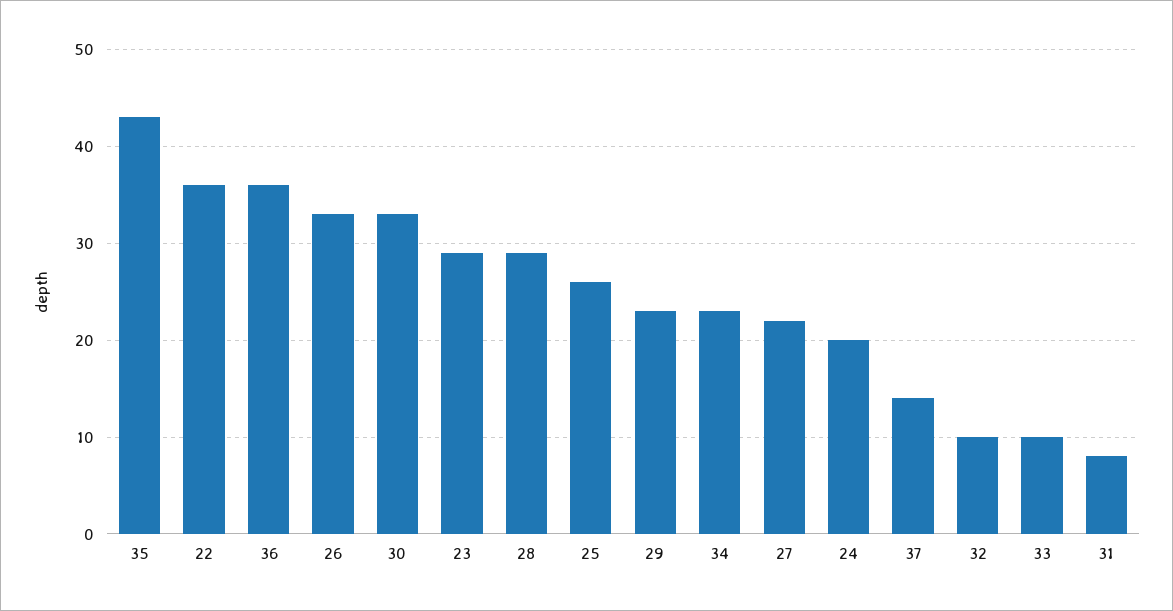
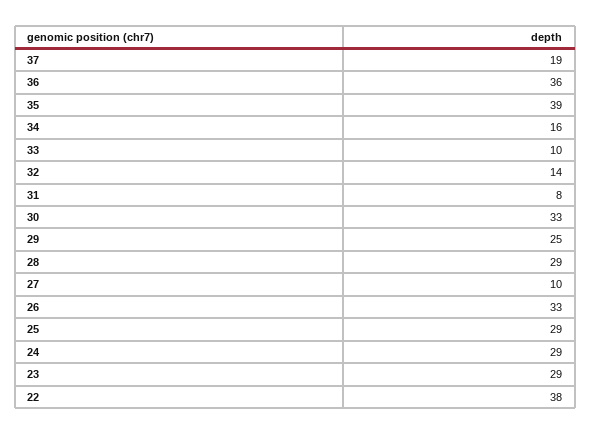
  {
-   "35": 43,
+   "35": 39,
-   "22": 36,
+   "22": 38,
    "36": 36,
    "26": 33,
    "30": 33,
    "23": 29,
    "28": 29,
-   "25": 26,
+   "25": 29,
-   "29": 23,
+   "29": 25,
-   "34": 23,
+   "34": 16,
-   "27": 22,
+   "27": 10,
-   "24": 20,
+   "24": 29,
-   "37": 14,
+   "37": 19,
-   "32": 10,
+   "32": 14,
    "33": 10,
    "31": 8
  }

